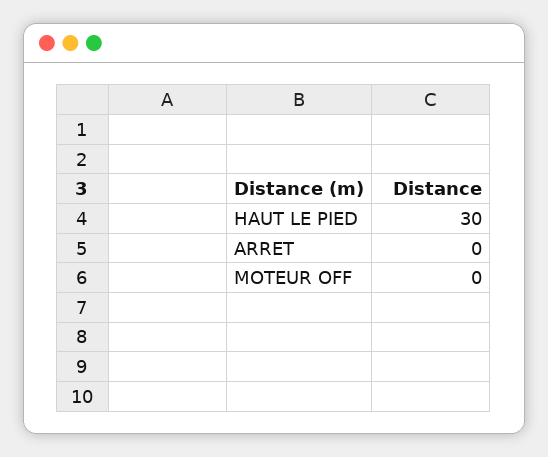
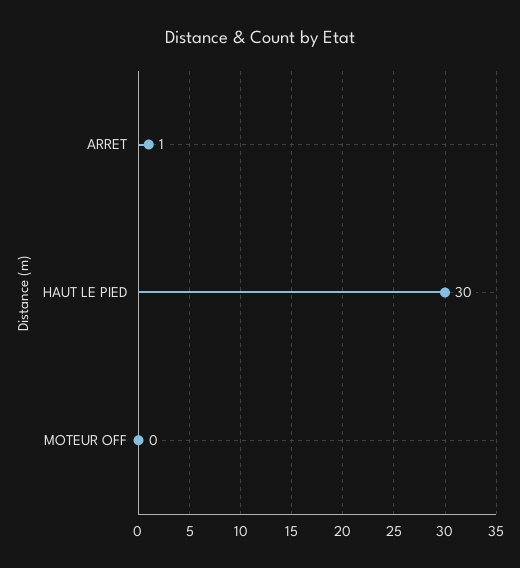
  {
    "HAUT LE PIED": 30,
-   "ARRET": 0,
+   "ARRET": 1,
    "MOTEUR OFF": 0
  }

